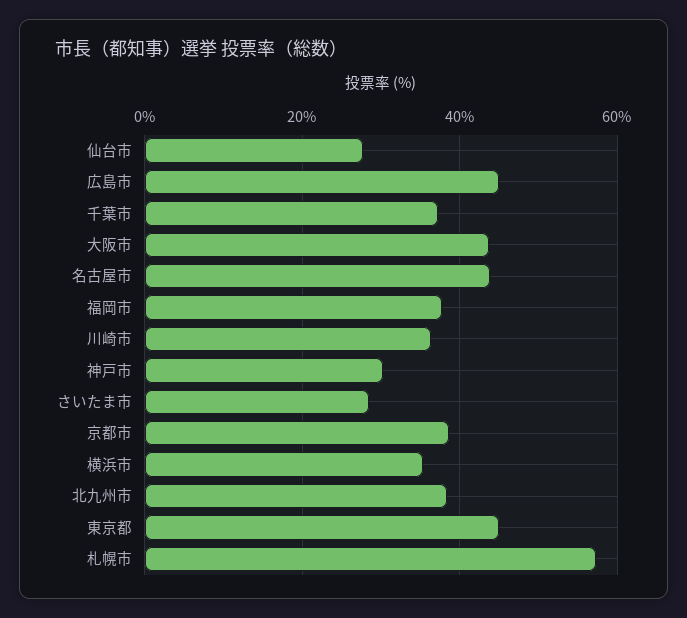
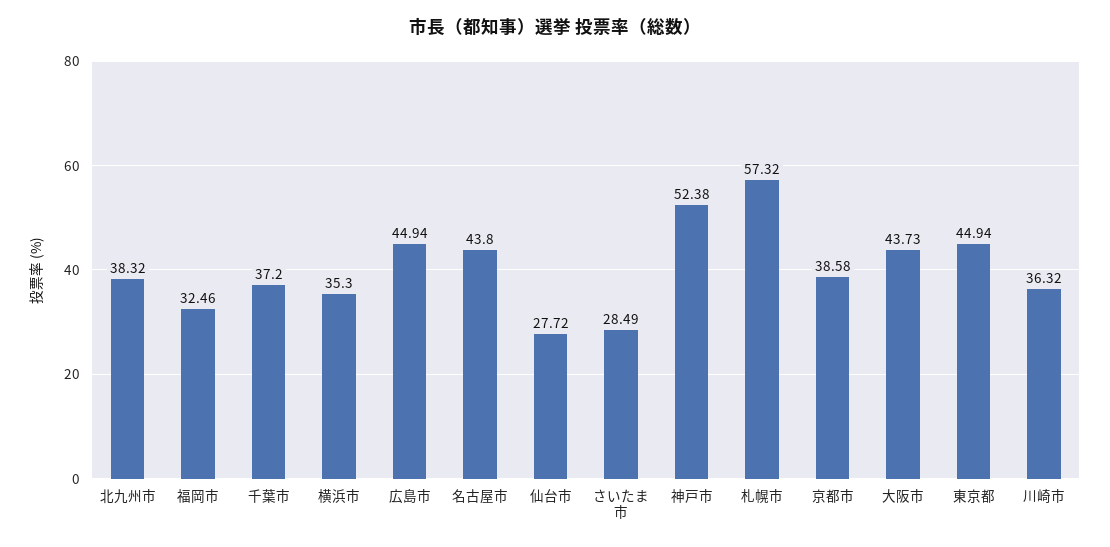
  {
    "仙台市": 27.72,
    "広島市": 44.94,
    "千葉市": 37.2,
    "大阪市": 43.73,
    "名古屋市": 43.8,
-   "福岡市": 38,
+   "福岡市": 32.46,
    "川崎市": 36.32,
-   "神戸市": 30,
+   "神戸市": 52.38,
    "さいたま市": 28.49,
    "京都市": 38.58,
    "横浜市": 35.3,
    "北九州市": 38.32,
    "東京都": 44.94,
    "札幌市": 57.32
  }

